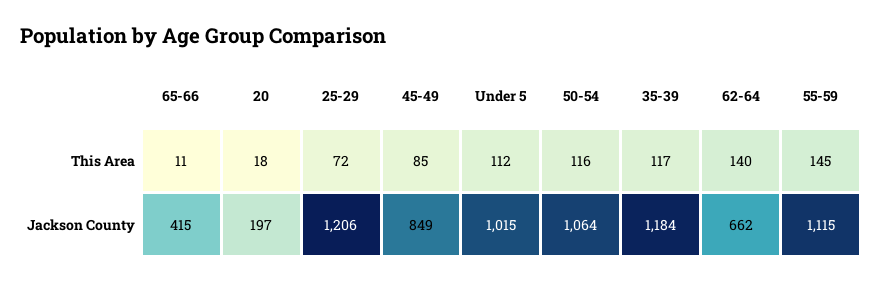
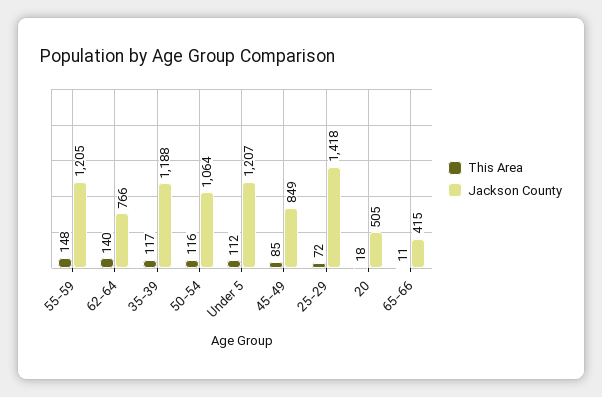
  {
    "This Area": {
      "65-66": 11,
      "20": 18,
      "25-29": 72,
      "45-49": 85,
      "Under 5": 112,
      "50-54": 116,
      "35-39": 117,
      "62-64": 140,
-     "55-59": 145
+     "55-59": 148
    },
    "Jackson County": {
      "65-66": 415,
-     "20": 197,
+     "20": 505,
-     "25-29": 1206,
+     "25-29": 1418,
      "45-49": 849,
-     "Under 5": 1015,
+     "Under 5": 1207,
      "50-54": 1064,
-     "35-39": 1184,
+     "35-39": 1188,
-     "62-64": 662,
+     "62-64": 766,
-     "55-59": 1115
+     "55-59": 1205
    }
  }

